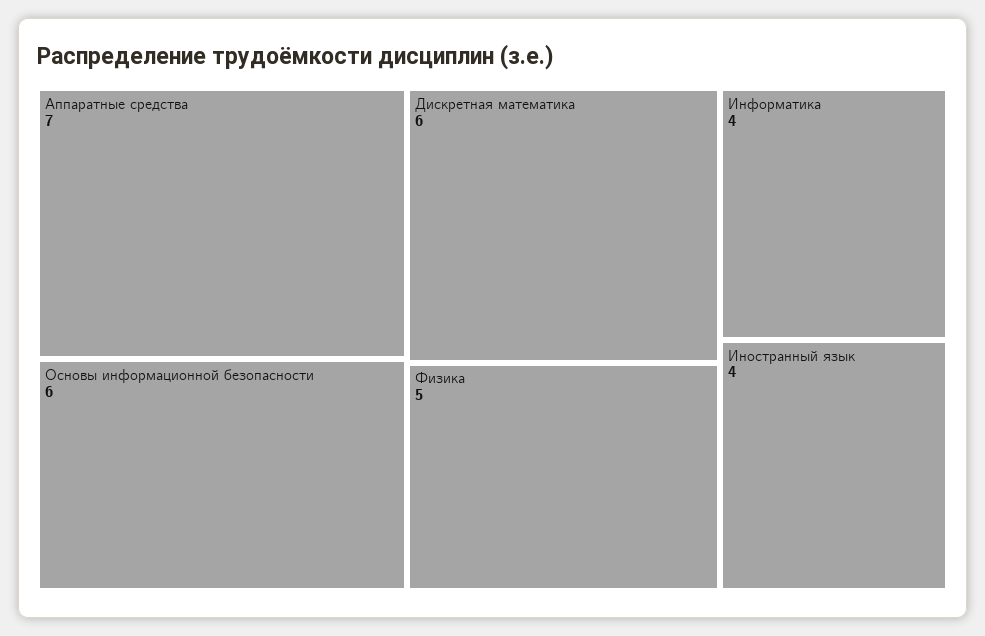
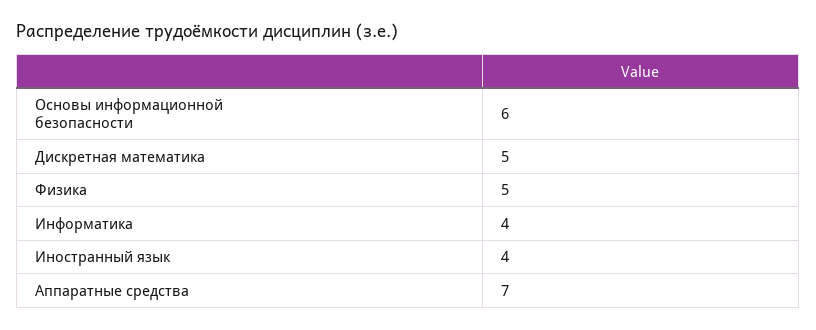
  {
    "Аппаратные средства": 7,
    "Основы информационной безопасности": 6,
-   "Дискретная математика": 6,
+   "Дискретная математика": 5,
    "Физика": 5,
    "Информатика": 4,
    "Иностранный язык": 4
  }

